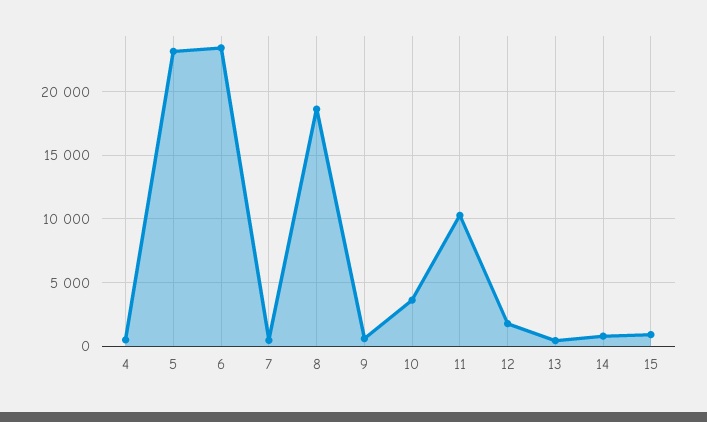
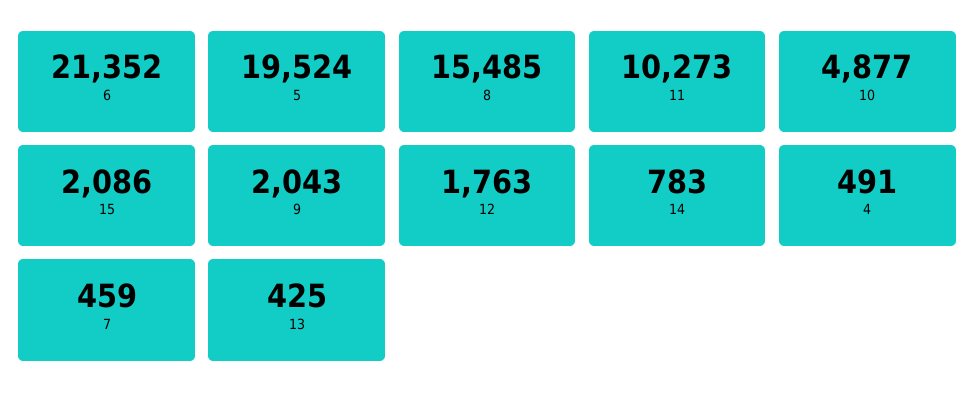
  {
    "4": 491,
-   "5": 23000,
+   "5": 19524,
-   "6": 23500,
+   "6": 21352,
    "7": 459,
-   "8": 18500,
+   "8": 15485,
-   "9": 500,
+   "9": 2043,
-   "10": 3500,
+   "10": 4877,
    "11": 10273,
    "12": 1763,
    "13": 425,
    "14": 783,
-   "15": 1000
+   "15": 2086
  }

